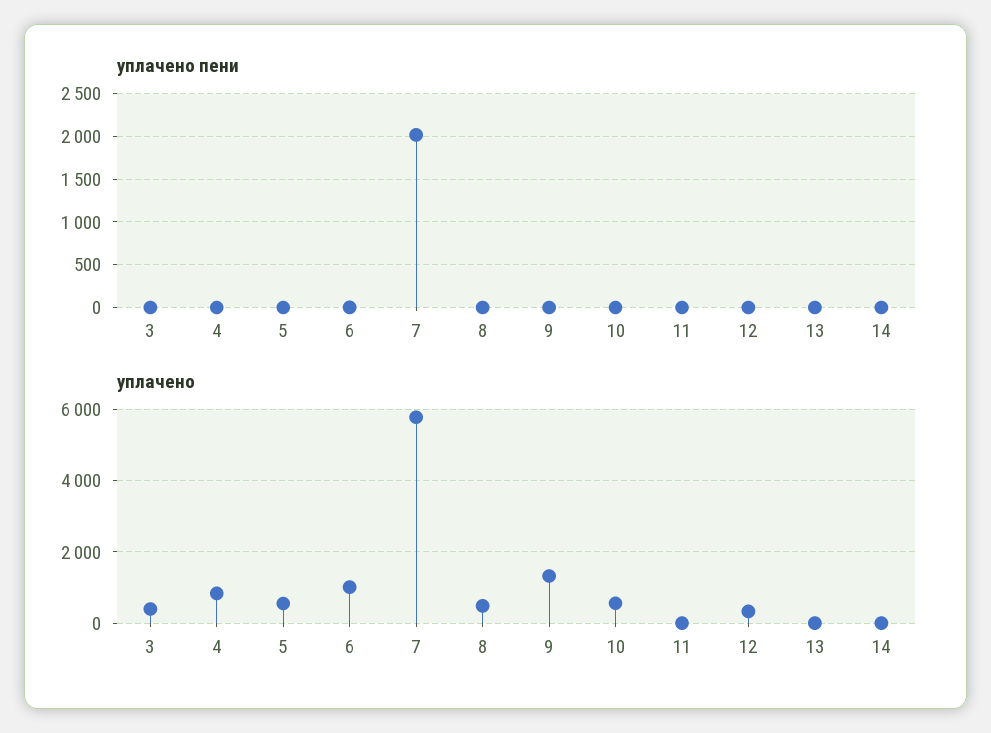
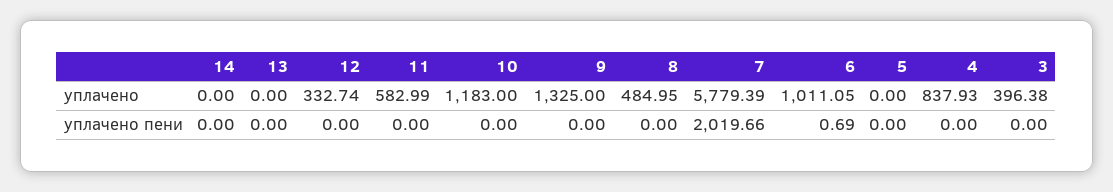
  {
    "уплачено пени": {
      "3": 0,
      "4": 0,
      "5": 0,
      "6": 0.69,
      "7": 2019.66,
      "8": 0,
      "9": 0,
      "10": 0,
      "11": 0,
      "12": 0,
      "13": 0,
      "14": 0
    },
    "уплачено": {
      "3": 396.38,
      "4": 837.93,
-     "5": 600,
+     "5": 0,
      "6": 1011.05,
      "7": 5779.39,
      "8": 484.95,
      "9": 1325,
-     "10": 600,
+     "10": 1183,
-     "11": 0,
+     "11": 582.99,
      "12": 332.74,
      "13": 0,
      "14": 0
    }
  }

